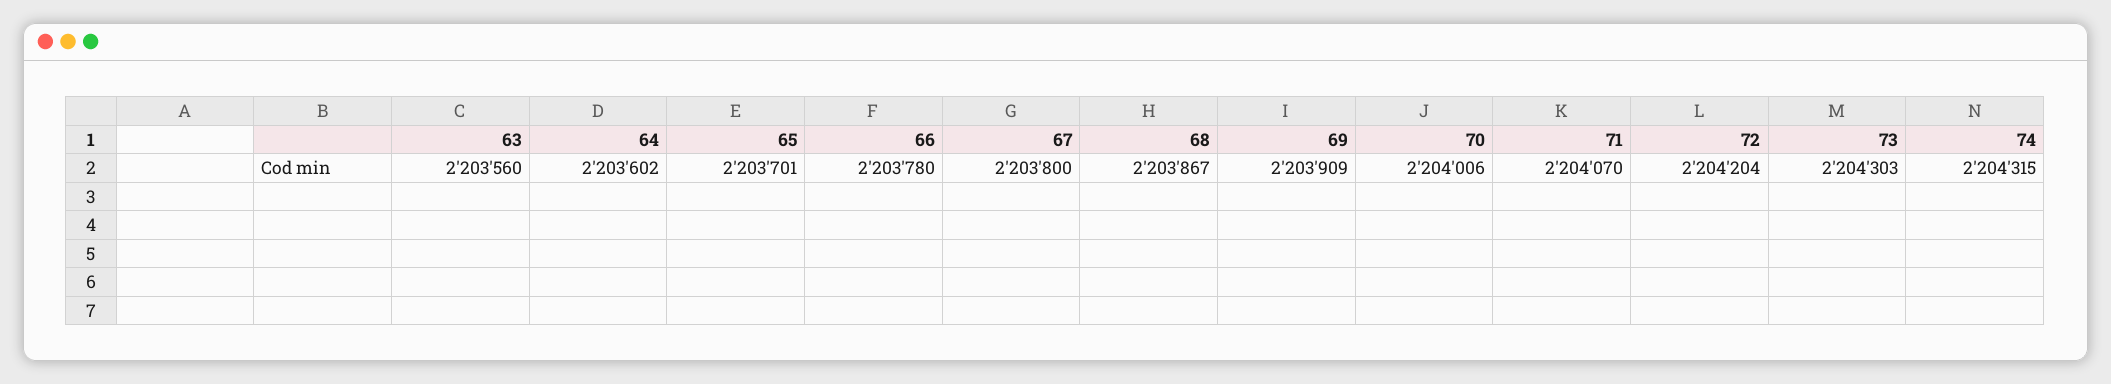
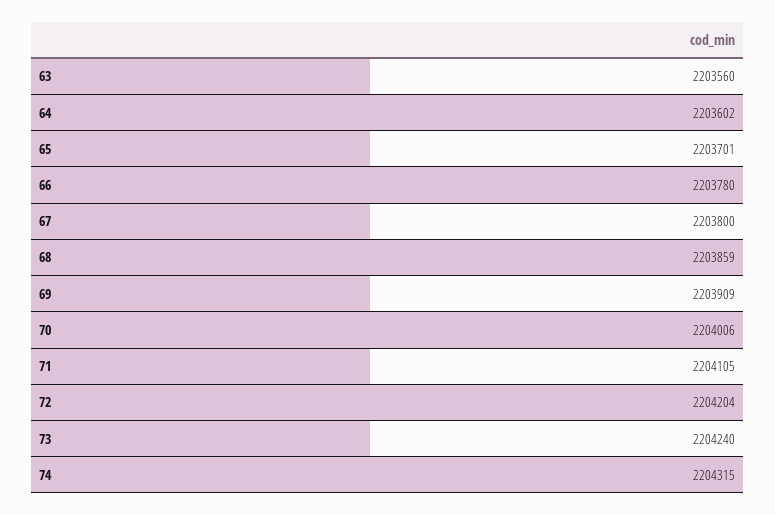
  {
    "63": 2203560,
    "64": 2203602,
    "65": 2203701,
    "66": 2203780,
    "67": 2203800,
-   "68": 2203867,
+   "68": 2203859,
    "69": 2203909,
    "70": 2204006,
-   "71": 2204070,
+   "71": 2204105,
    "72": 2204204,
-   "73": 2204303,
+   "73": 2204240,
    "74": 2204315
  }

